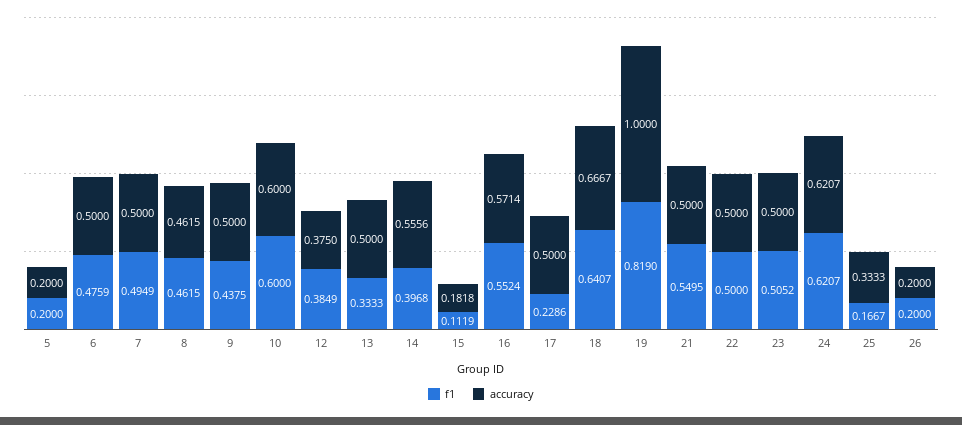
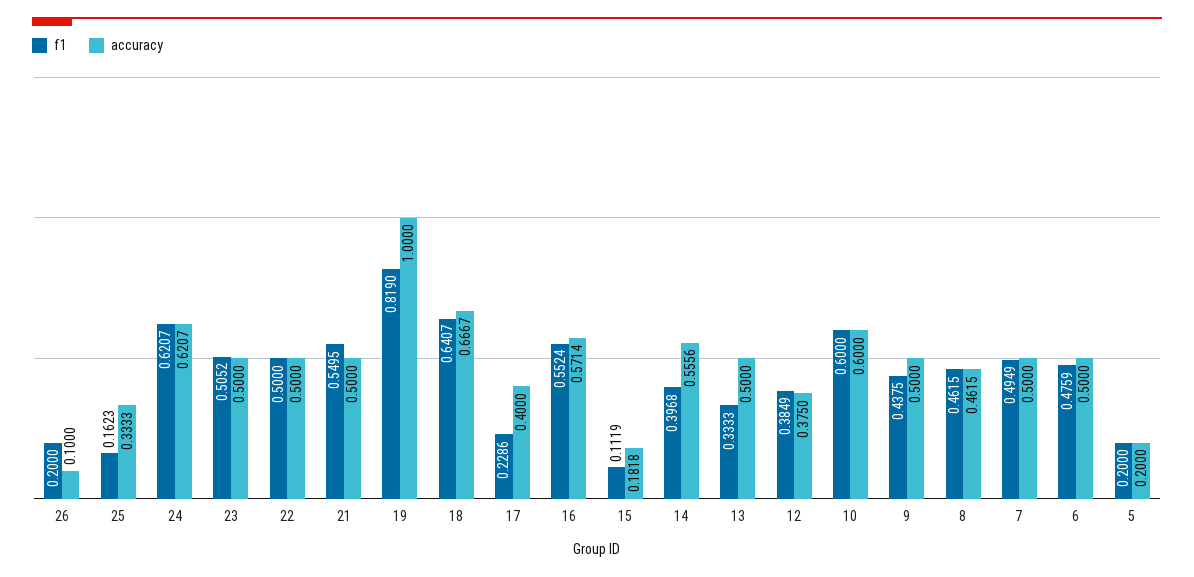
  {
    "f1": {
      "5": 0.2,
      "6": 0.4759,
      "7": 0.4949,
      "8": 0.4615,
      "9": 0.4375,
      "10": 0.6,
      "12": 0.3849,
      "13": 0.3333,
      "14": 0.3968,
      "15": 0.1119,
      "16": 0.5524,
      "17": 0.2286,
      "18": 0.6407,
      "19": 0.819,
      "21": 0.5495,
      "22": 0.5,
      "23": 0.5052,
      "24": 0.6207,
-     "25": 0.1667,
+     "25": 0.1623,
      "26": 0.2
    },
    "accuracy": {
      "5": 0.2,
      "6": 0.5,
      "7": 0.5,
      "8": 0.4615,
      "9": 0.5,
      "10": 0.6,
      "12": 0.375,
      "13": 0.5,
      "14": 0.5556,
      "15": 0.1818,
      "16": 0.5714,
-     "17": 0.5,
+     "17": 0.4,
      "18": 0.6667,
      "19": 1,
      "21": 0.5,
      "22": 0.5,
      "23": 0.5,
      "24": 0.6207,
      "25": 0.3333,
-     "26": 0.2
+     "26": 0.1
    }
  }

